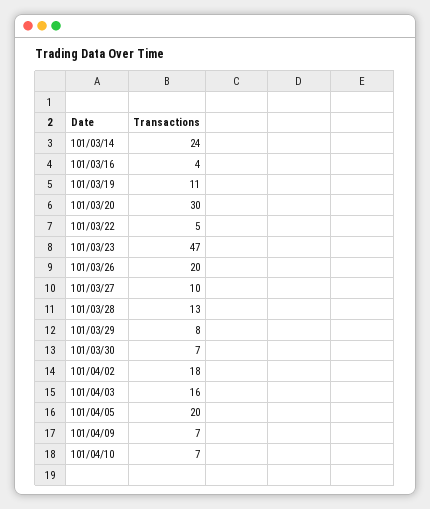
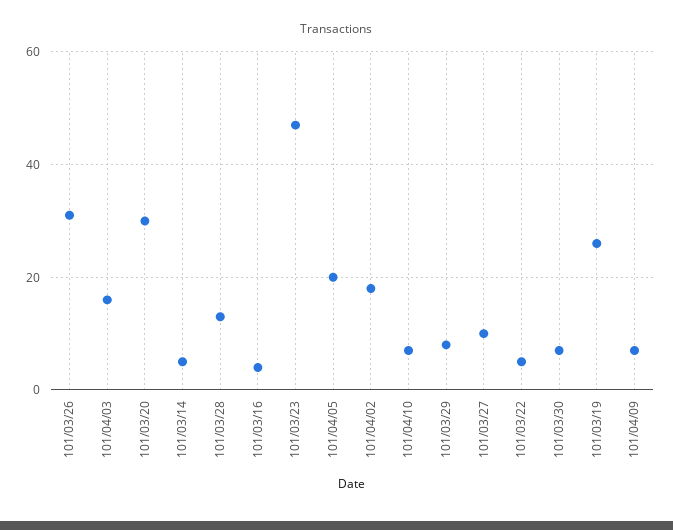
  {
-   "101/03/14": 24,
+   "101/03/14": 5,
    "101/03/16": 4,
-   "101/03/19": 11,
+   "101/03/19": 25,
    "101/03/20": 30,
    "101/03/22": 5,
    "101/03/23": 47,
-   "101/03/26": 20,
+   "101/03/26": 30,
    "101/03/27": 10,
    "101/03/28": 13,
    "101/03/29": 8,
    "101/03/30": 7,
    "101/04/02": 18,
    "101/04/03": 16,
    "101/04/05": 20,
    "101/04/09": 7,
    "101/04/10": 7
  }

